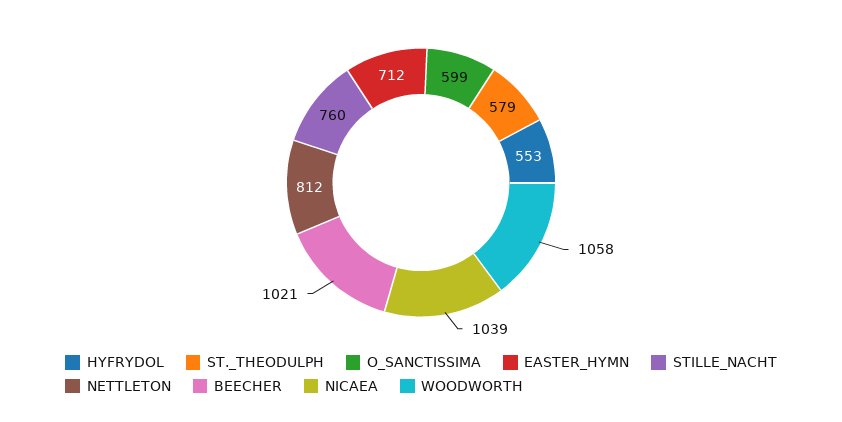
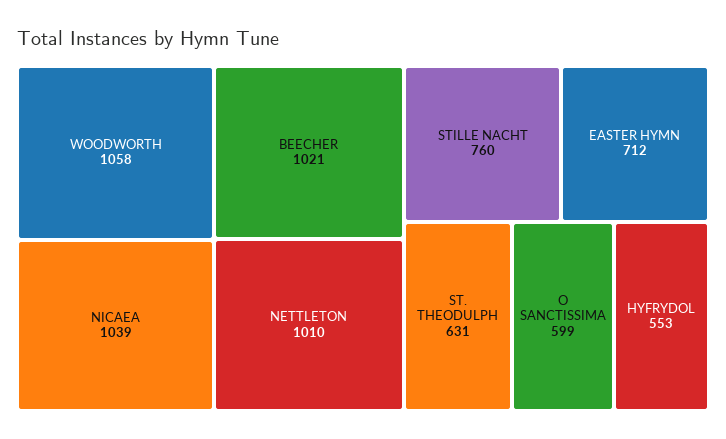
  {
    "HYFRYDOL": 553,
-   "ST._THEODULPH": 579,
+   "ST._THEODULPH": 631,
    "O_SANCTISSIMA": 599,
    "EASTER_HYMN": 712,
    "STILLE_NACHT": 760,
-   "NETTLETON": 812,
+   "NETTLETON": 1010,
    "BEECHER": 1021,
    "NICAEA": 1039,
    "WOODWORTH": 1058
  }

